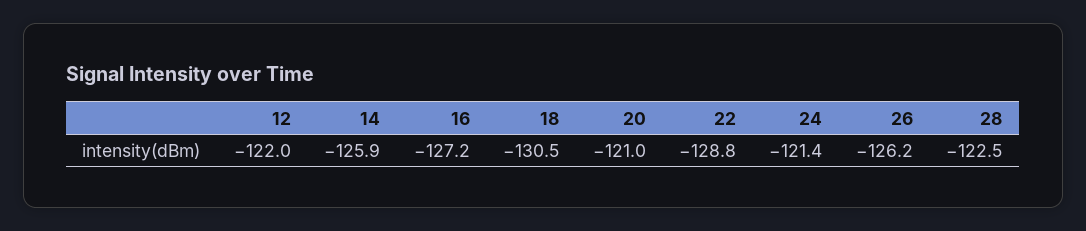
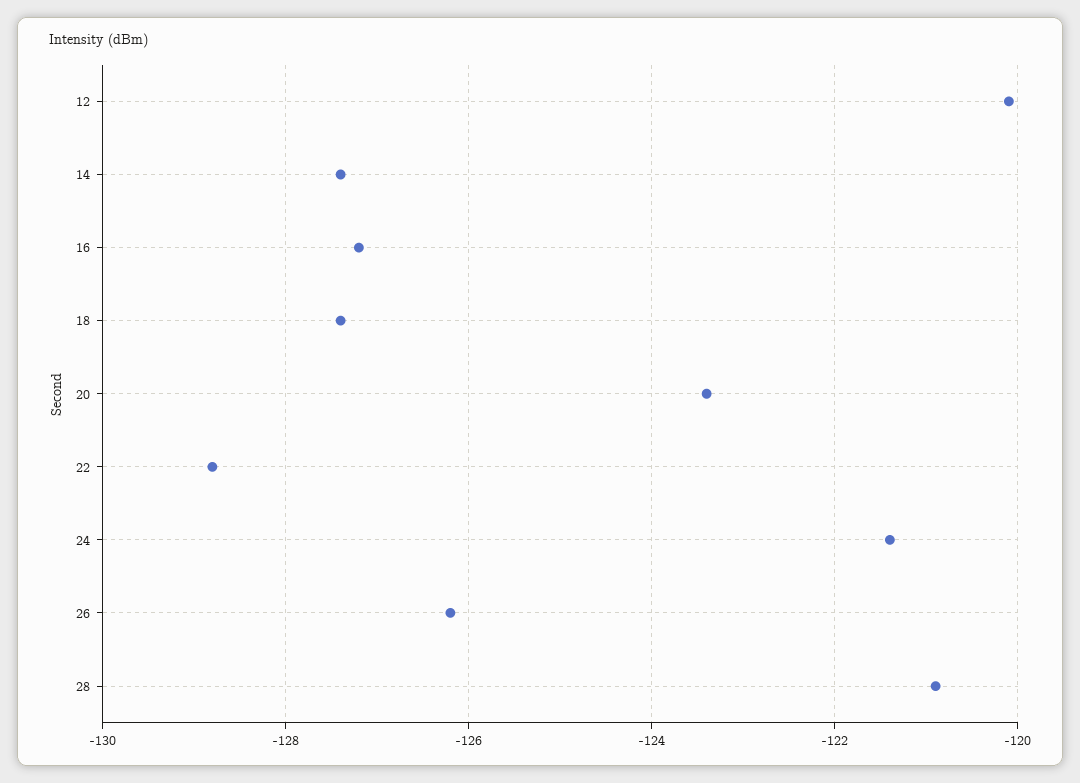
  {
-   "12": -122,
+   "12": -120,
-   "14": -125.9,
+   "14": -127.5,
    "16": -127.2,
-   "18": -130.5,
+   "18": -127.5,
-   "20": -121,
+   "20": -123.5,
    "22": -128.8,
    "24": -121.4,
    "26": -126.2,
-   "28": -122.5
+   "28": -121
  }

